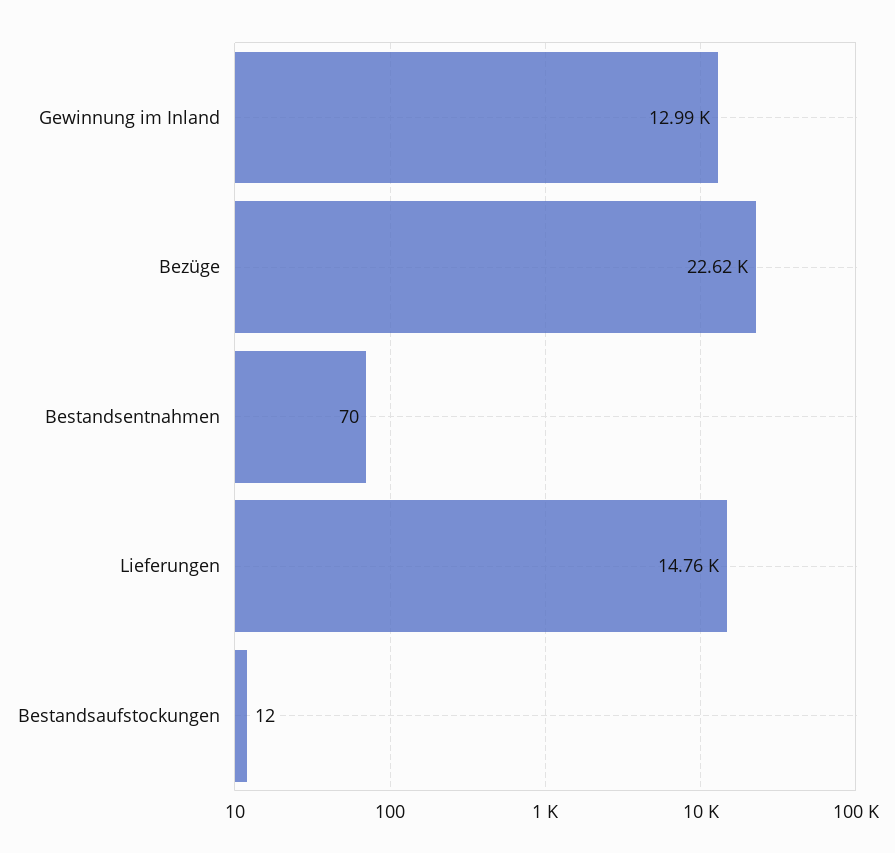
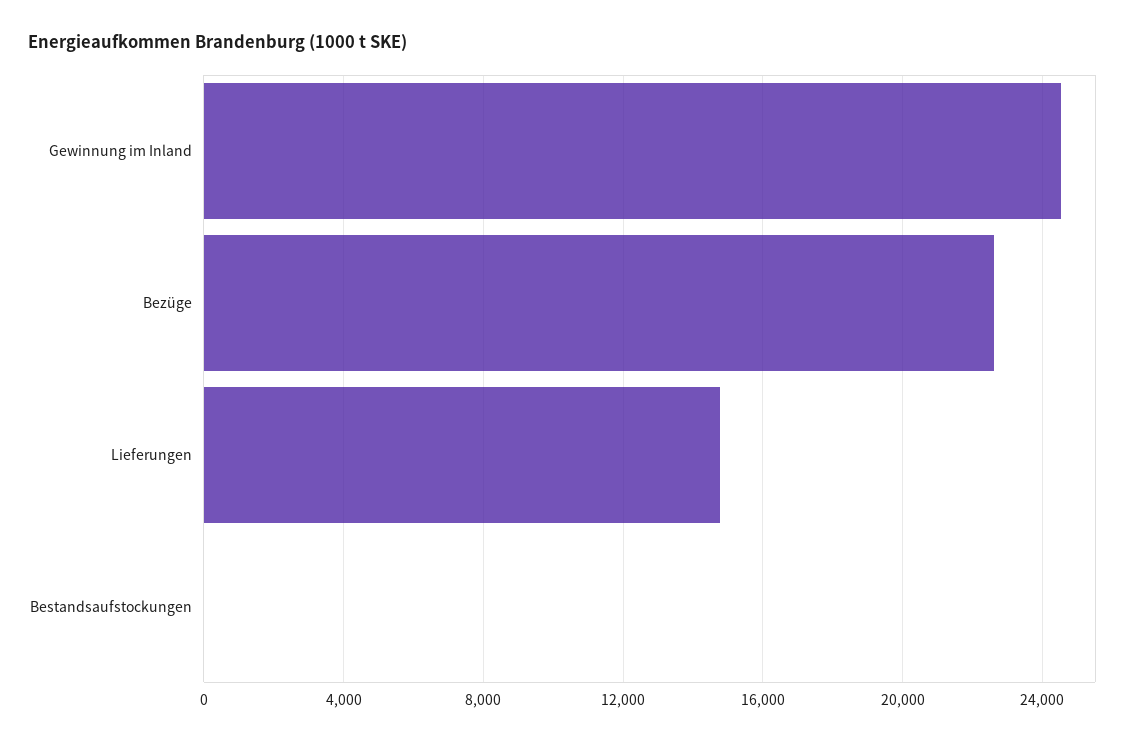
  {
-   "Gewinnung im Inland": 12990,
+   "Gewinnung im Inland": 24500,
    "Bezüge": 22620,
-   "Bestandsentnahmen": 70,
    "Lieferungen": 14760,
    "Bestandsaufstockungen": 12
  }

